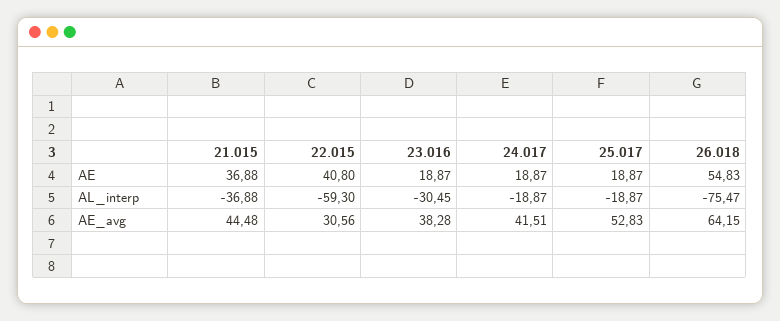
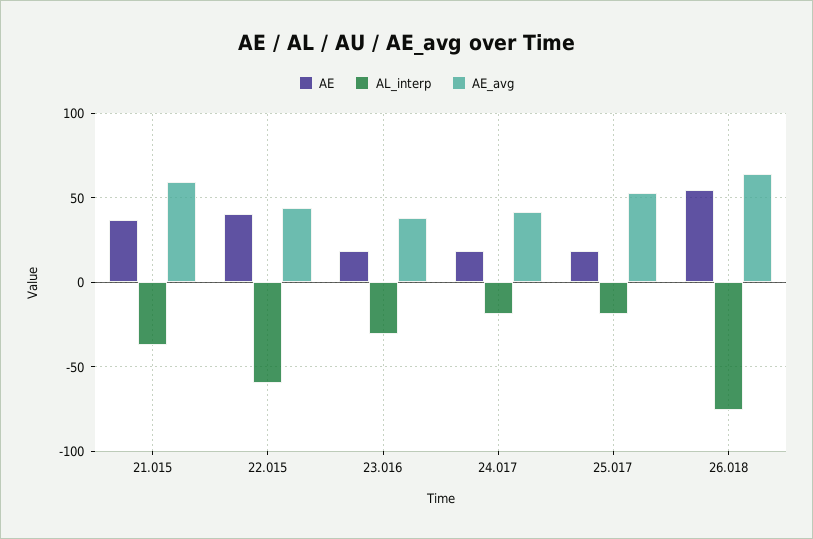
  {
    "AE": {
      "21.015": 36.88,
      "22.015": 40.8,
      "23.016": 18.87,
      "24.017": 18.87,
      "25.017": 18.87,
      "26.018": 54.83
    },
    "AL_interp": {
      "21.015": -36.88,
      "22.015": -59.3,
      "23.016": -30.45,
      "24.017": -18.87,
      "25.017": -18.87,
      "26.018": -75.47
    },
    "AE_avg": {
-     "21.015": 44.48,
+     "21.015": 60,
-     "22.015": 30.56,
+     "22.015": 45,
      "23.016": 38.28,
      "24.017": 41.51,
      "25.017": 52.83,
      "26.018": 64.15
    }
  }

